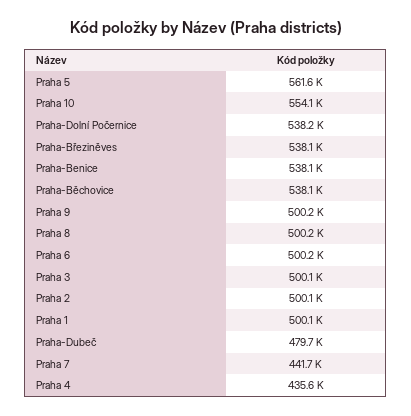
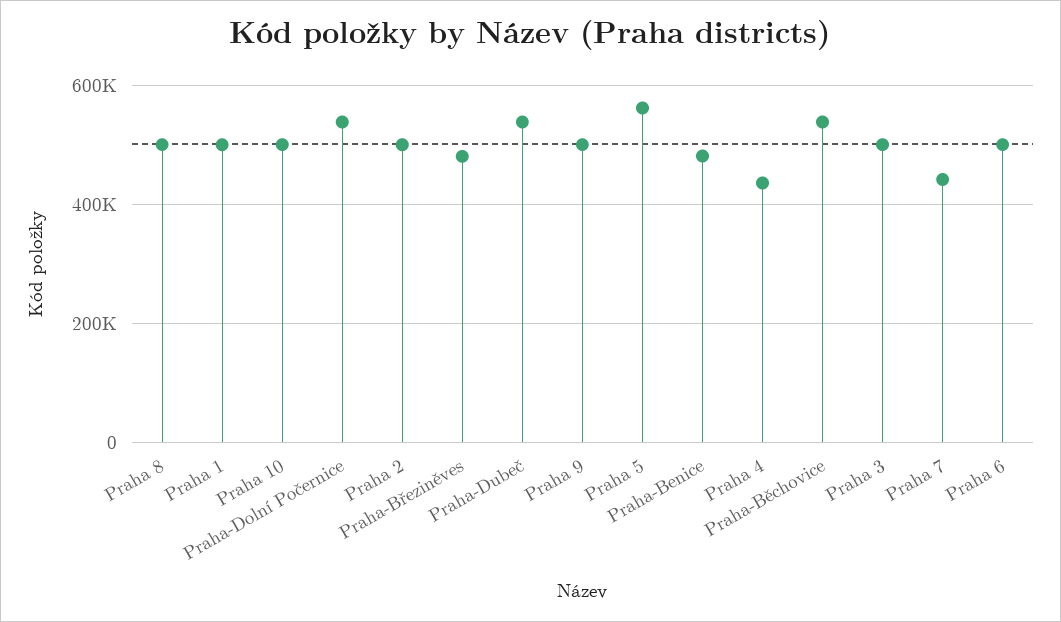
  {
    "Praha 5": 561600,
-   "Praha 10": 554100,
+   "Praha 10": 500000,
    "Praha-Dolní Počernice": 538200,
-   "Praha-Březiněves": 538100,
+   "Praha-Březiněves": 480000,
-   "Praha-Benice": 538100,
+   "Praha-Benice": 480000,
    "Praha-Běchovice": 538100,
    "Praha 9": 500200,
    "Praha 8": 500200,
    "Praha 6": 500200,
    "Praha 3": 500100,
    "Praha 2": 500100,
    "Praha 1": 500100,
-   "Praha-Dubeč": 479700,
+   "Praha-Dubeč": 540000,
    "Praha 7": 441700,
    "Praha 4": 435600
  }

